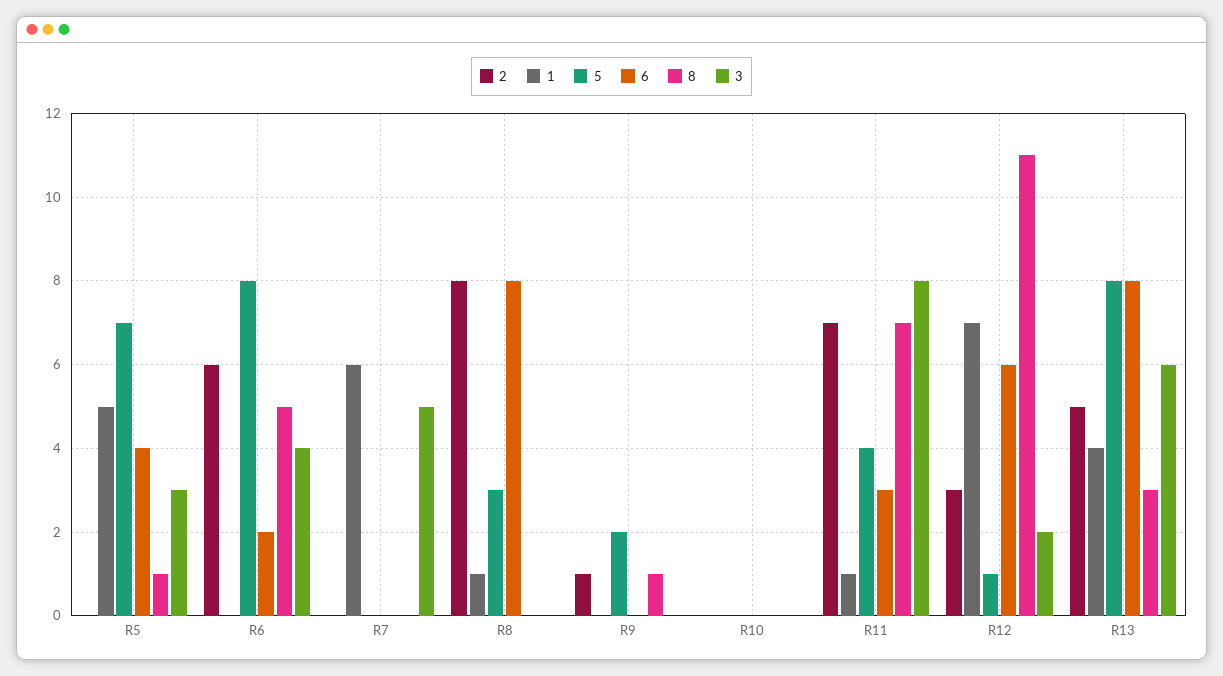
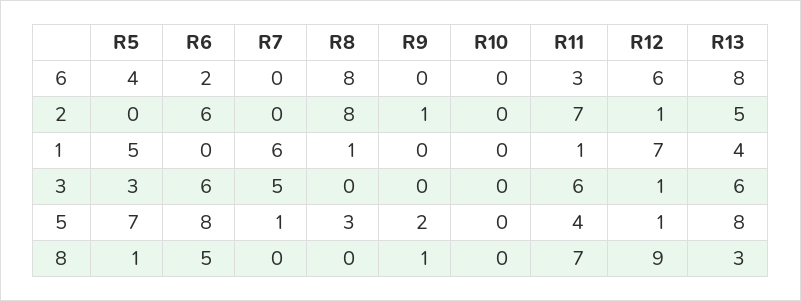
  {
    "2": {
      "R5": 0,
      "R6": 6,
      "R7": 0,
      "R8": 8,
      "R9": 1,
      "R10": 0,
      "R11": 7,
-     "R12": 3,
+     "R12": 1,
      "R13": 5
    },
    "1": {
      "R5": 5,
      "R6": 0,
      "R7": 6,
      "R8": 1,
      "R9": 0,
      "R10": 0,
      "R11": 1,
      "R12": 7,
      "R13": 4
    },
    "5": {
      "R5": 7,
      "R6": 8,
-     "R7": 0,
+     "R7": 1,
      "R8": 3,
      "R9": 2,
      "R10": 0,
      "R11": 4,
      "R12": 1,
      "R13": 8
    },
    "6": {
      "R5": 4,
      "R6": 2,
      "R7": 0,
      "R8": 8,
      "R9": 0,
      "R10": 0,
      "R11": 3,
      "R12": 6,
      "R13": 8
    },
    "8": {
      "R5": 1,
      "R6": 5,
      "R7": 0,
      "R8": 0,
      "R9": 1,
      "R10": 0,
      "R11": 7,
-     "R12": 11,
+     "R12": 9,
      "R13": 3
    },
    "3": {
      "R5": 3,
-     "R6": 4,
+     "R6": 6,
      "R7": 5,
      "R8": 0,
      "R9": 0,
      "R10": 0,
-     "R11": 8,
+     "R11": 6,
-     "R12": 2,
+     "R12": 1,
      "R13": 6
    }
  }

